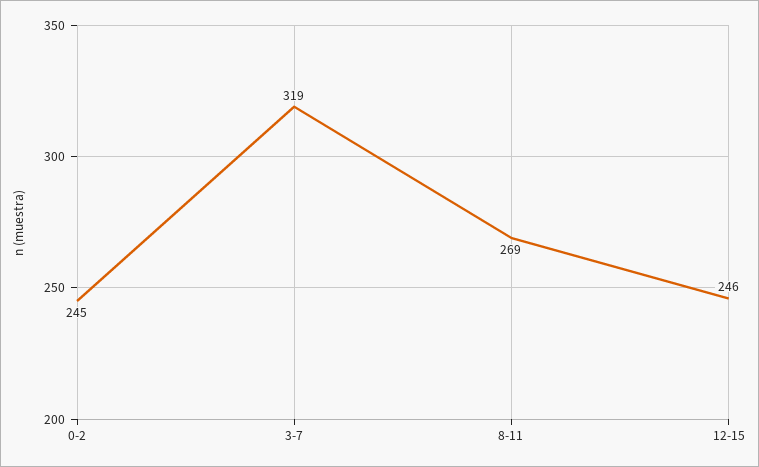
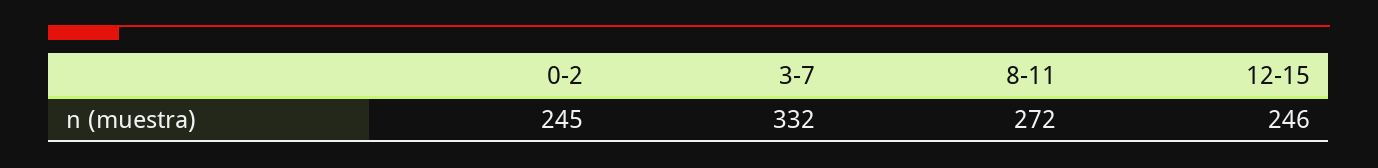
  {
    "0-2": 245,
-   "3-7": 319,
+   "3-7": 332,
-   "8-11": 269,
+   "8-11": 272,
    "12-15": 246
  }

